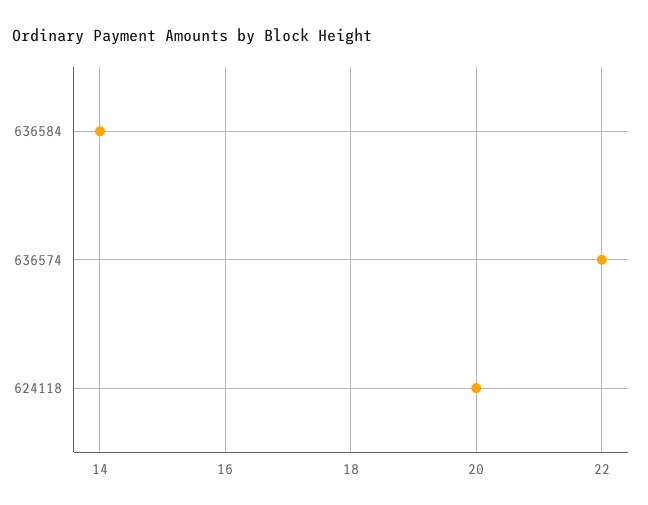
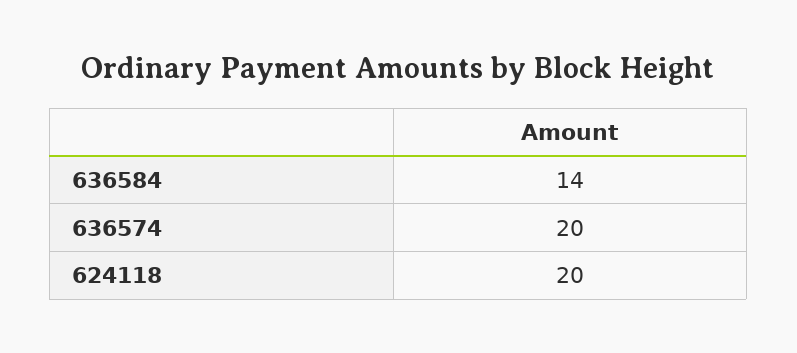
  {
    "636584": 14,
-   "636574": 22,
+   "636574": 20,
    "624118": 20
  }

